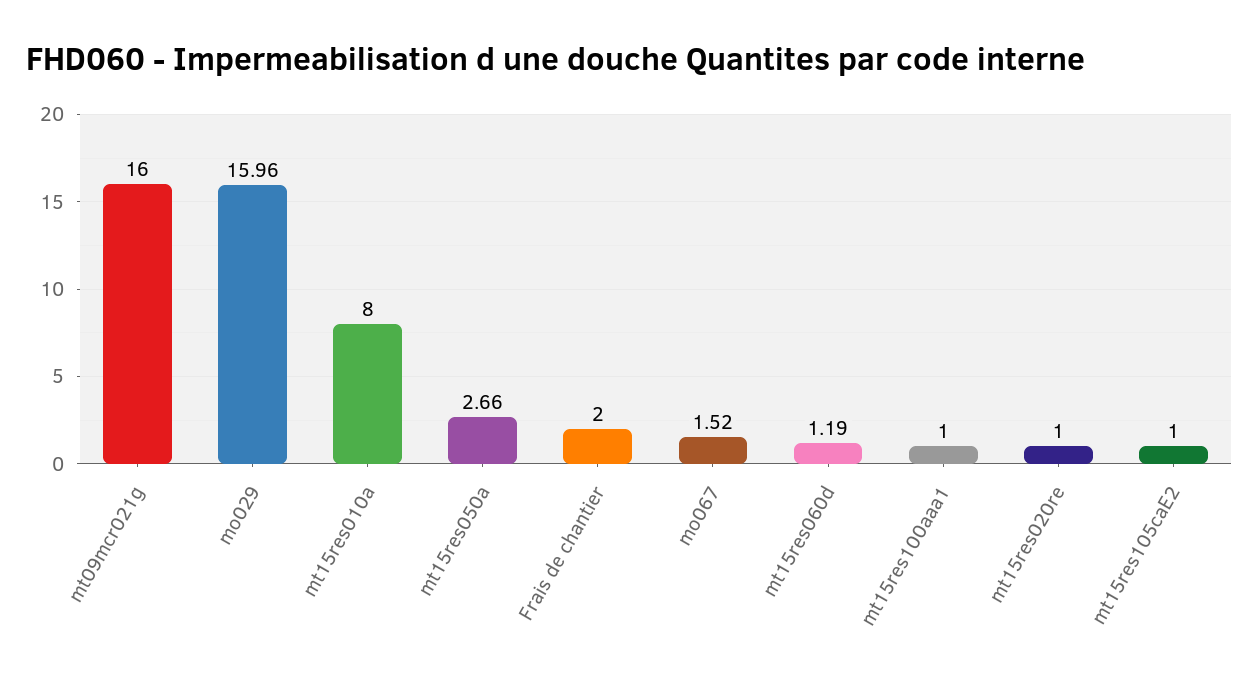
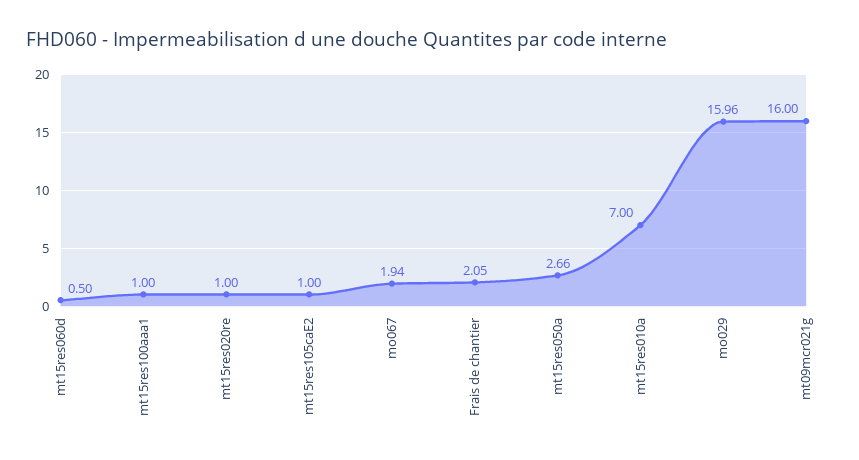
  {
    "mt09mcr021g": 16,
    "mo029": 15.96,
-   "mt15res010a": 8,
+   "mt15res010a": 7,
    "mt15res050a": 2.66,
-   "Frais de chantier": 2,
+   "Frais de chantier": 2.05,
-   "mo067": 1.52,
+   "mo067": 1.94,
-   "mt15res060d": 1.19,
+   "mt15res060d": 0.5,
    "mt15res100aaa1": 1,
    "mt15res020re": 1,
    "mt15res105caE2": 1
  }

